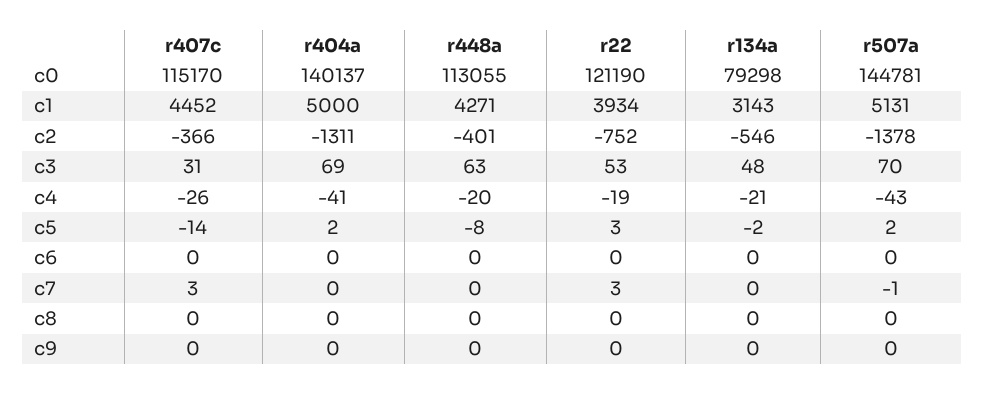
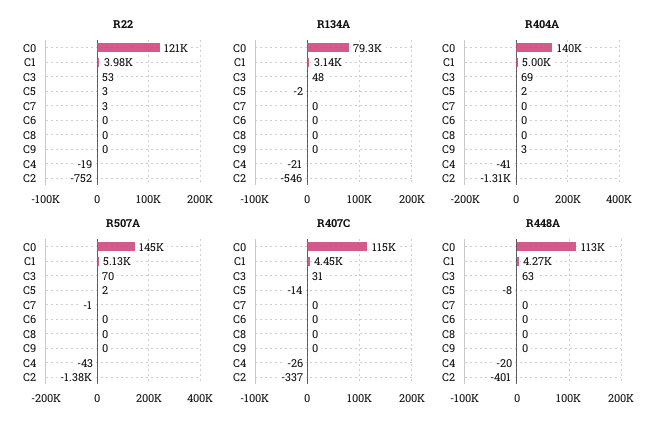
  {
    "r407c": {
      "c0": 115170,
      "c1": 4452,
-     "c2": -366,
+     "c2": -337,
      "c3": 31,
      "c4": -26,
      "c5": -14,
      "c6": 0,
-     "c7": 3,
+     "c7": 0,
      "c8": 0,
      "c9": 0
    },
    "r404a": {
      "c0": 140137,
      "c1": 5000,
      "c2": -1311,
      "c3": 69,
      "c4": -41,
      "c5": 2,
      "c6": 0,
      "c7": 0,
      "c8": 0,
-     "c9": 0
+     "c9": 3
    },
    "r448a": {
      "c0": 113055,
      "c1": 4271,
      "c2": -401,
      "c3": 63,
      "c4": -20,
      "c5": -8,
      "c6": 0,
      "c7": 0,
      "c8": 0,
      "c9": 0
    },
    "r22": {
      "c0": 121190,
-     "c1": 3934,
+     "c1": 3980,
      "c2": -752,
      "c3": 53,
      "c4": -19,
      "c5": 3,
      "c6": 0,
      "c7": 3,
      "c8": 0,
      "c9": 0
    },
    "r134a": {
      "c0": 79298,
      "c1": 3143,
      "c2": -546,
      "c3": 48,
      "c4": -21,
      "c5": -2,
      "c6": 0,
      "c7": 0,
      "c8": 0,
      "c9": 0
    },
    "r507a": {
      "c0": 144781,
      "c1": 5131,
      "c2": -1378,
      "c3": 70,
      "c4": -43,
      "c5": 2,
      "c6": 0,
      "c7": -1,
      "c8": 0,
      "c9": 0
    }
  }

